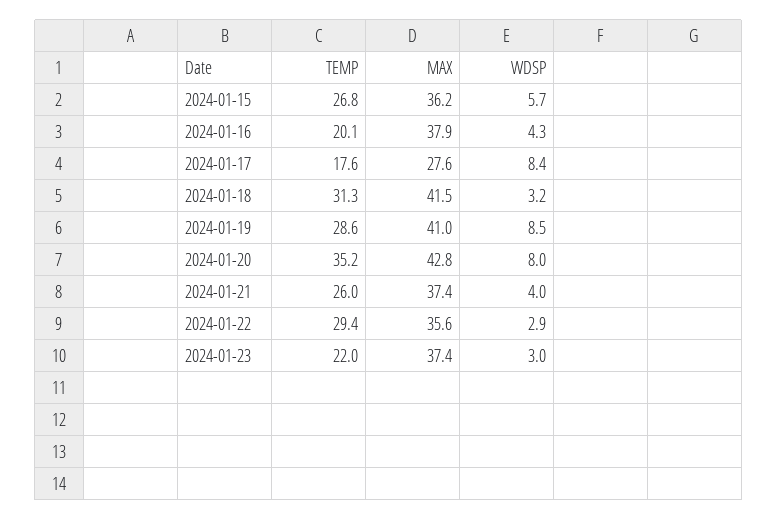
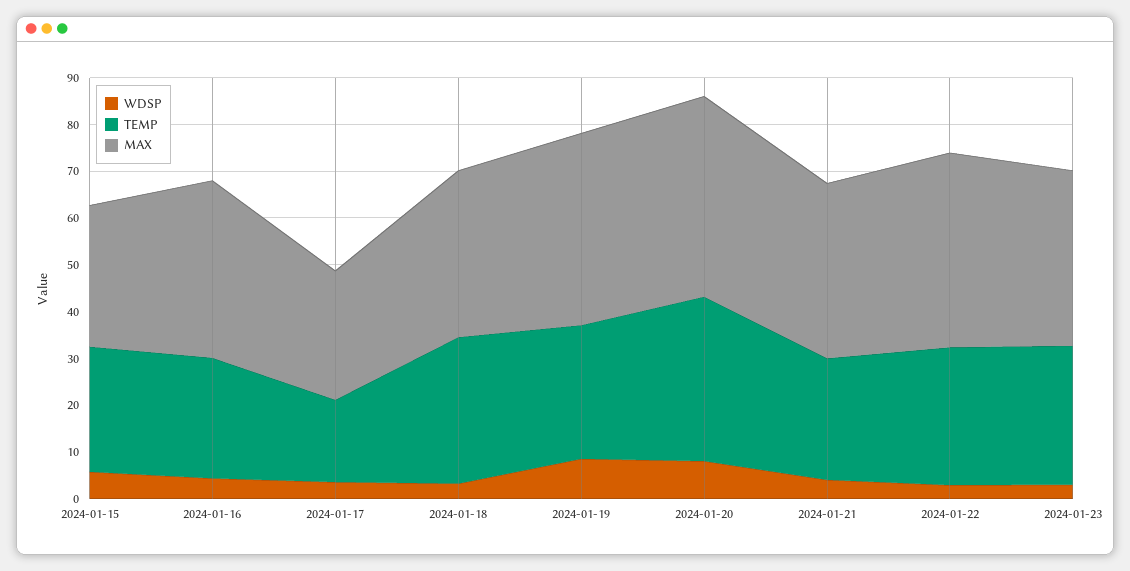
  {
    "TEMP": {
      "2024-01-15": 26.8,
-     "2024-01-16": 20.1,
+     "2024-01-16": 26,
      "2024-01-17": 17.6,
      "2024-01-18": 31.3,
      "2024-01-19": 28.6,
      "2024-01-20": 35.2,
      "2024-01-21": 26,
      "2024-01-22": 29.4,
-     "2024-01-23": 22
+     "2024-01-23": 30
    },
    "MAX": {
-     "2024-01-15": 36.2,
+     "2024-01-15": 30,
      "2024-01-16": 37.9,
      "2024-01-17": 27.6,
-     "2024-01-18": 41.5,
+     "2024-01-18": 36,
      "2024-01-19": 41,
      "2024-01-20": 42.8,
      "2024-01-21": 37.4,
-     "2024-01-22": 35.6,
+     "2024-01-22": 42,
      "2024-01-23": 37.4
    },
    "WDSP": {
      "2024-01-15": 5.7,
      "2024-01-16": 4.3,
-     "2024-01-17": 8.4,
+     "2024-01-17": 4,
      "2024-01-18": 3.2,
      "2024-01-19": 8.5,
      "2024-01-20": 8,
      "2024-01-21": 4,
      "2024-01-22": 2.9,
      "2024-01-23": 3
    }
  }

